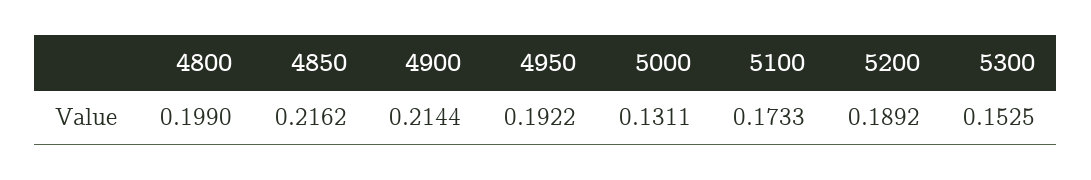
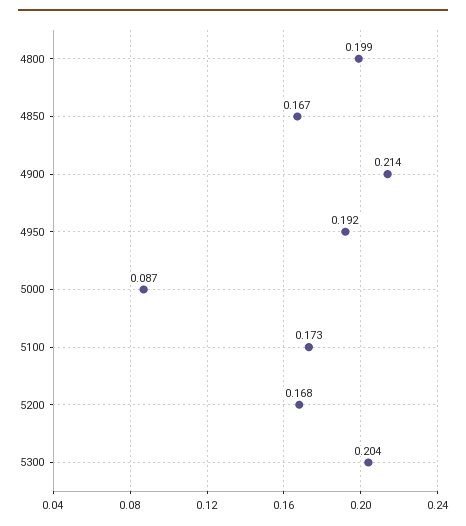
  {
    "4800": 0.199,
-   "4850": 0.2162,
+   "4850": 0.167,
    "4900": 0.2144,
    "4950": 0.1922,
-   "5000": 0.1311,
+   "5000": 0.087,
    "5100": 0.1733,
-   "5200": 0.1892,
+   "5200": 0.168,
-   "5300": 0.1525
+   "5300": 0.204
  }

